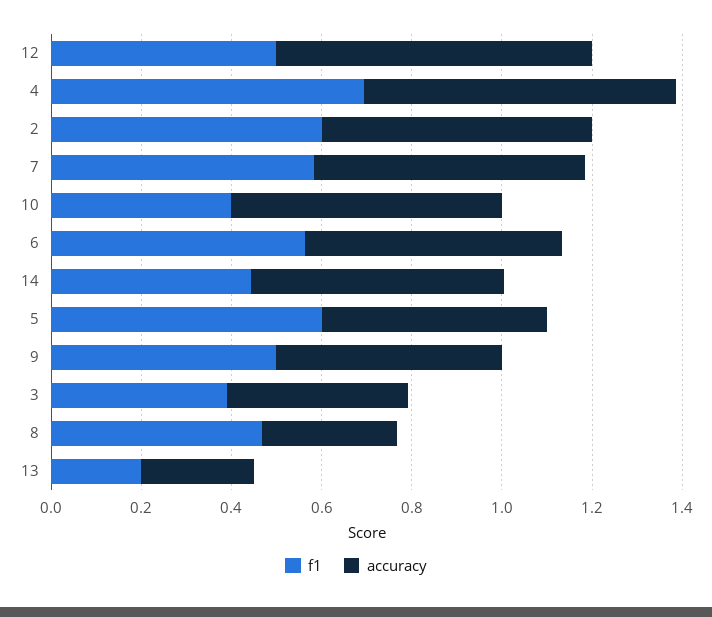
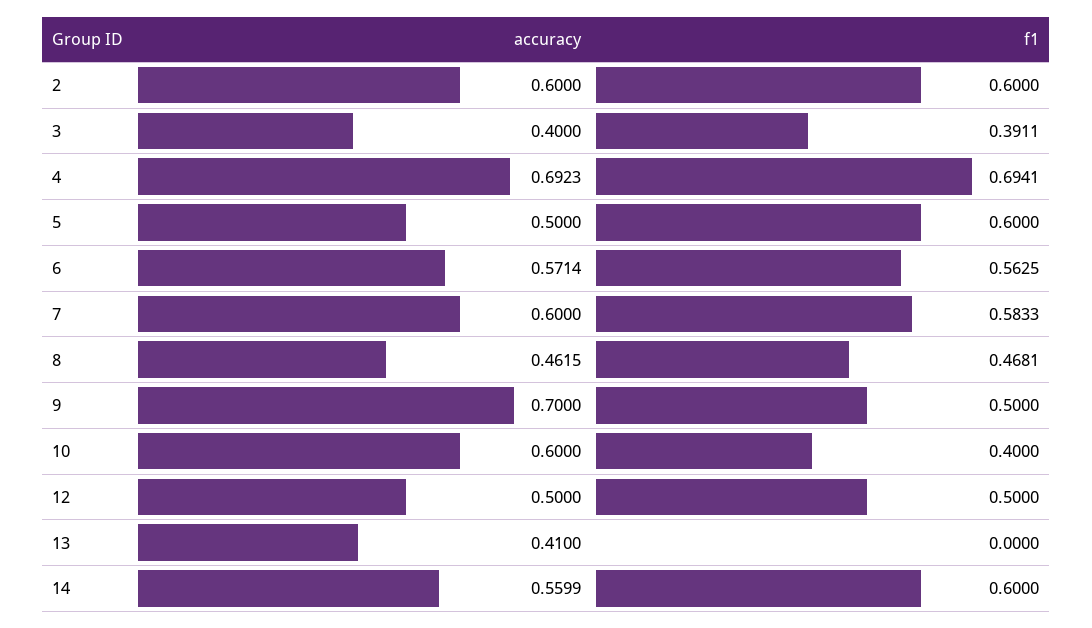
  {
    "f1": {
      "12": 0.5,
      "4": 0.6941,
      "2": 0.6,
      "7": 0.5833,
      "10": 0.4,
      "6": 0.5625,
-     "14": 0.45,
+     "14": 0.6,
      "5": 0.6,
      "9": 0.5,
      "3": 0.3911,
      "8": 0.4681,
-     "13": 0.2
+     "13": 0
    },
    "accuracy": {
-     "12": 0.7,
+     "12": 0.5,
      "4": 0.6923,
      "2": 0.6,
      "7": 0.6,
      "10": 0.6,
      "6": 0.5714,
      "14": 0.5599,
      "5": 0.5,
-     "9": 0.5,
+     "9": 0.7,
      "3": 0.4,
-     "8": 0.3,
+     "8": 0.4615,
-     "13": 0.25
+     "13": 0.41
    }
  }

